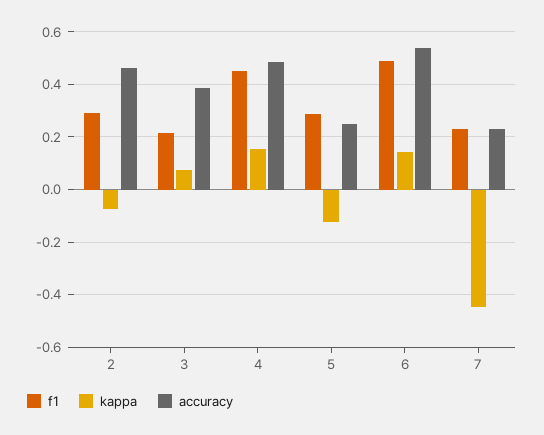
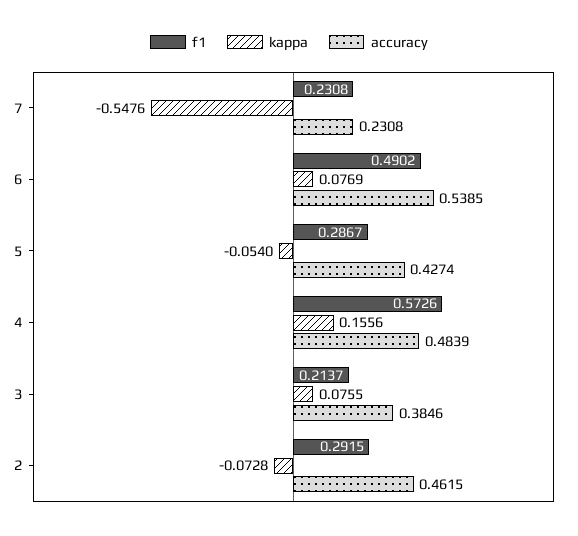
  {
    "f1": {
      "2": 0.2915,
      "3": 0.2137,
-     "4": 0.45,
+     "4": 0.5726,
      "5": 0.2867,
      "6": 0.4902,
      "7": 0.2308
    },
    "kappa": {
      "2": -0.0728,
      "3": 0.0755,
      "4": 0.1556,
-     "5": -0.125,
+     "5": -0.054,
-     "6": 0.15,
+     "6": 0.0769,
-     "7": -0.45
+     "7": -0.5476
    },
    "accuracy": {
      "2": 0.4615,
      "3": 0.3846,
      "4": 0.4839,
-     "5": 0.25,
+     "5": 0.4274,
      "6": 0.5385,
      "7": 0.2308
    }
  }

